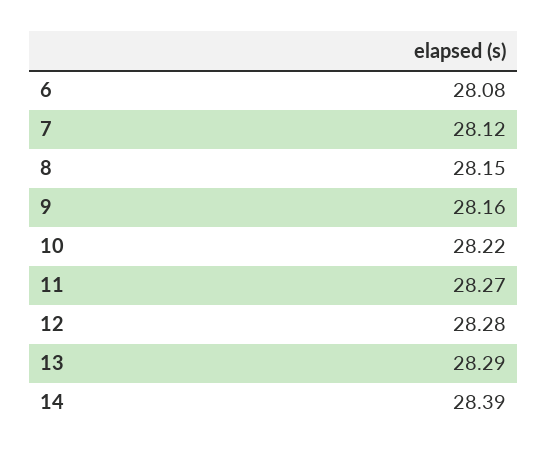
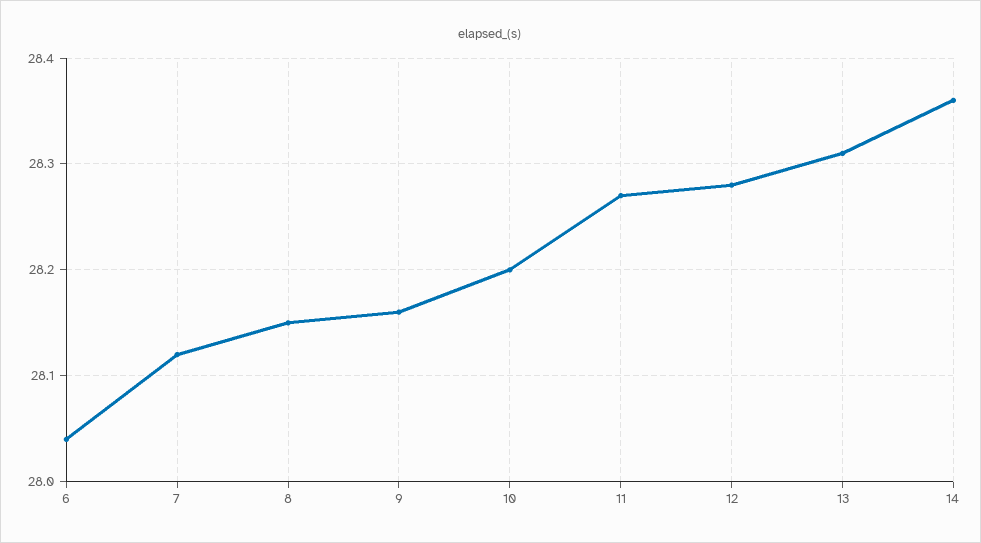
  {
-   "6": 28.08,
+   "6": 28.04,
    "7": 28.12,
    "8": 28.15,
    "9": 28.16,
-   "10": 28.22,
+   "10": 28.2,
    "11": 28.27,
    "12": 28.28,
-   "13": 28.29,
+   "13": 28.31,
-   "14": 28.39
+   "14": 28.36
  }

